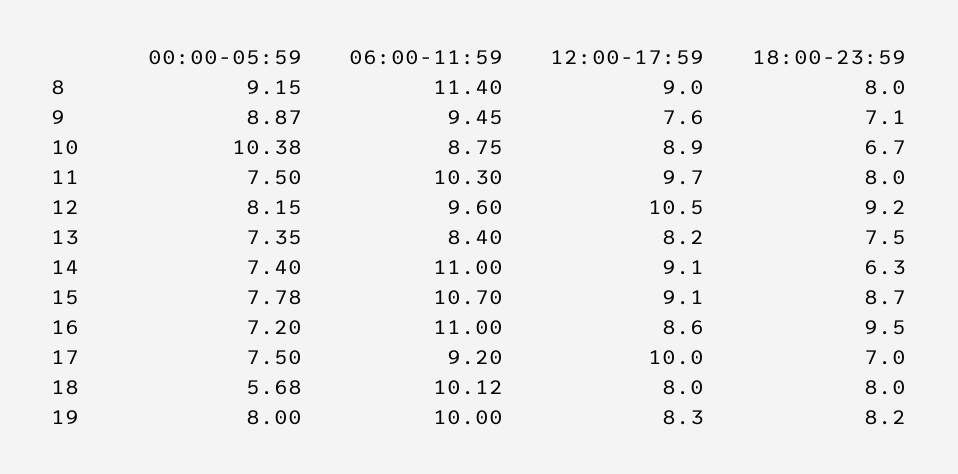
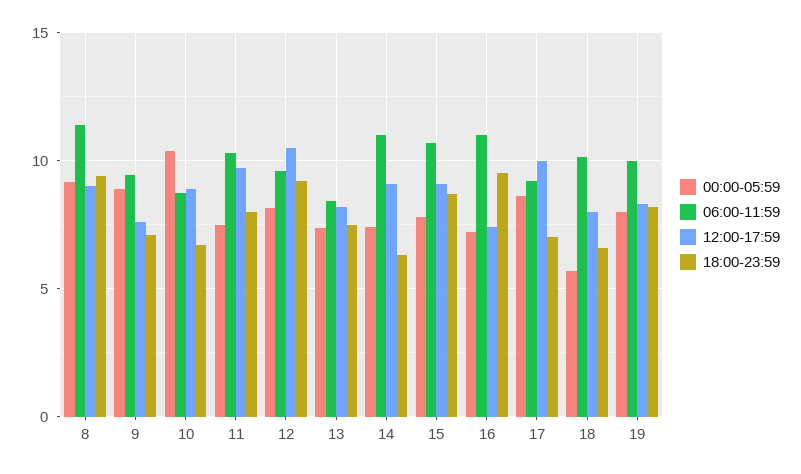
  {
    "00:00-05:59": {
      "8": 9.15,
      "9": 8.87,
      "10": 10.38,
      "11": 7.5,
      "12": 8.15,
      "13": 7.35,
      "14": 7.4,
      "15": 7.78,
      "16": 7.2,
-     "17": 7.5,
+     "17": 8.5,
      "18": 5.68,
      "19": 8
    },
    "06:00-11:59": {
      "8": 11.4,
      "9": 9.45,
      "10": 8.75,
      "11": 10.3,
      "12": 9.6,
      "13": 8.4,
      "14": 11,
      "15": 10.7,
      "16": 11,
      "17": 9.2,
      "18": 10.12,
      "19": 10
    },
    "12:00-17:59": {
      "8": 9,
      "9": 7.6,
      "10": 8.9,
      "11": 9.7,
      "12": 10.5,
      "13": 8.2,
      "14": 9.1,
      "15": 9.1,
-     "16": 8.6,
+     "16": 7.5,
      "17": 10,
      "18": 8,
      "19": 8.3
    },
    "18:00-23:59": {
-     "8": 8,
+     "8": 9.5,
      "9": 7.1,
      "10": 6.7,
      "11": 8,
      "12": 9.2,
      "13": 7.5,
      "14": 6.3,
      "15": 8.7,
      "16": 9.5,
      "17": 7,
-     "18": 8,
+     "18": 6.5,
      "19": 8.2
    }
  }

